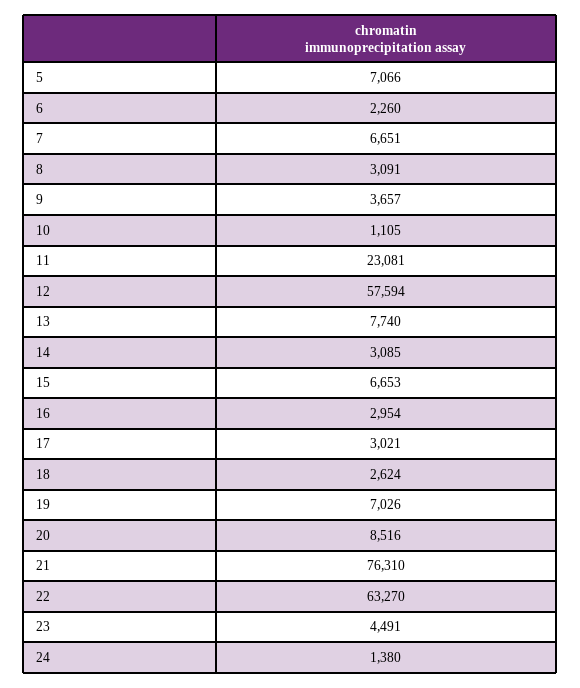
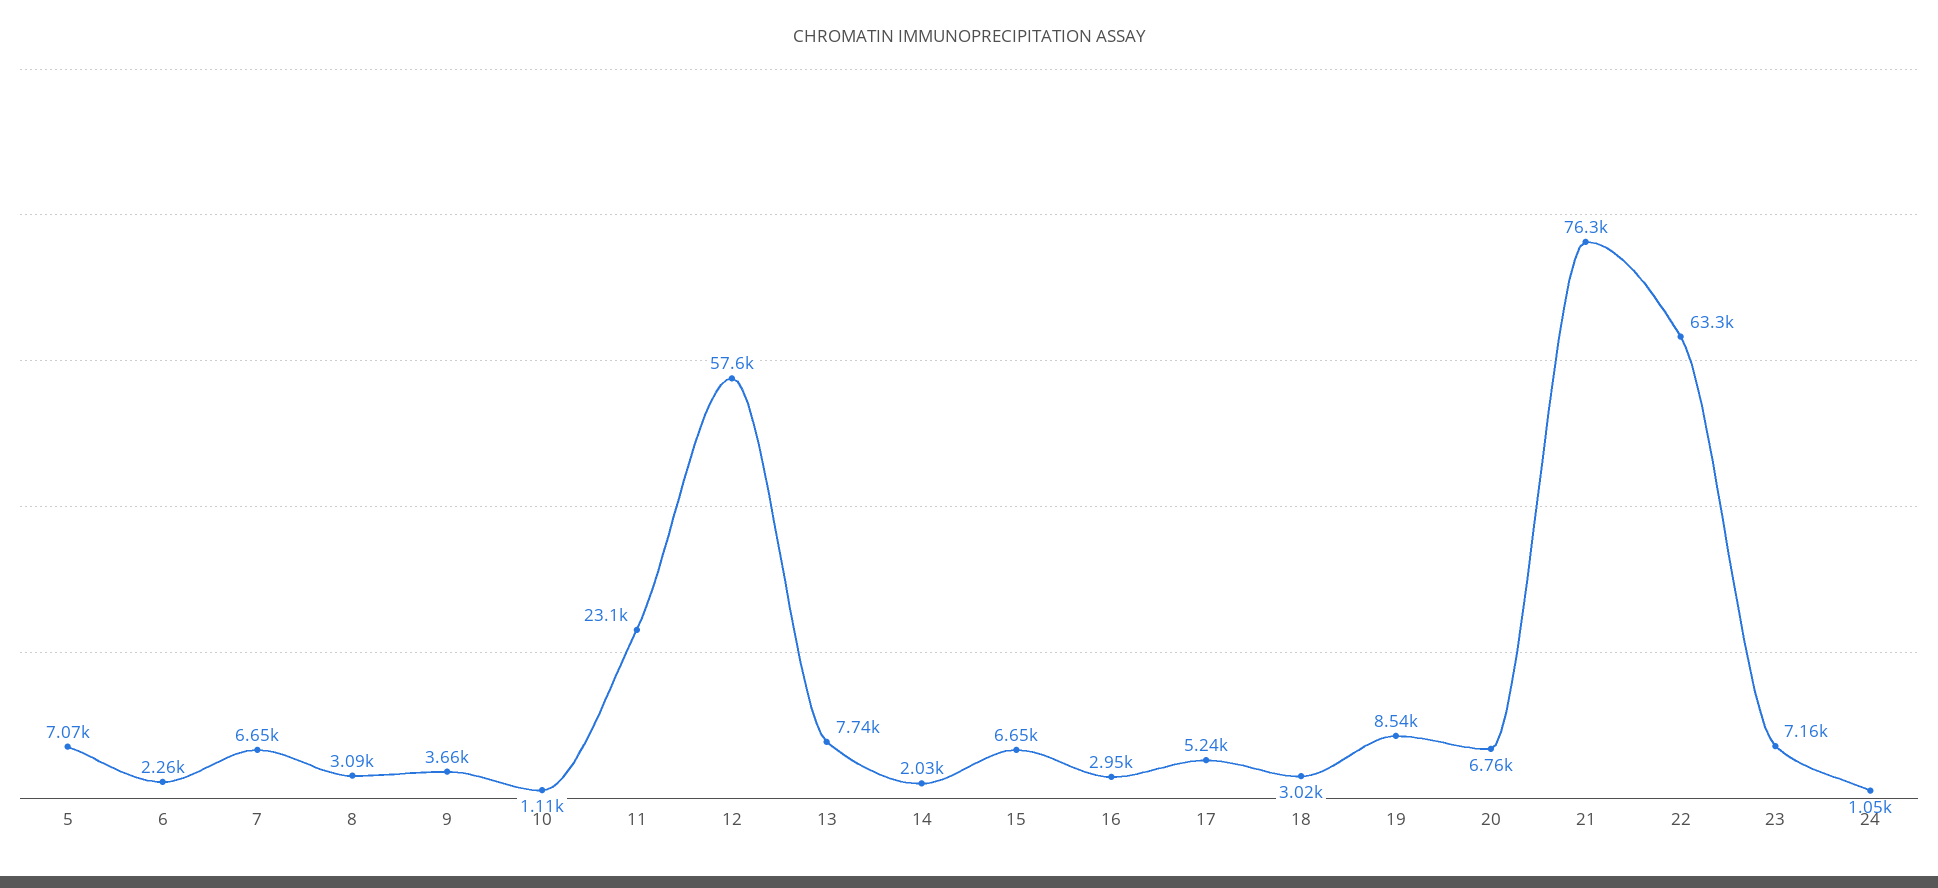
  {
    "5": 7066,
    "6": 2260,
    "7": 6651,
    "8": 3091,
    "9": 3657,
    "10": 1105,
    "11": 23081,
    "12": 57594,
    "13": 7740,
-   "14": 3085,
+   "14": 2030,
    "15": 6653,
    "16": 2954,
-   "17": 3021,
+   "17": 5240,
-   "18": 2624,
+   "18": 3020,
-   "19": 7026,
+   "19": 8540,
-   "20": 8516,
+   "20": 6760,
    "21": 76310,
    "22": 63270,
-   "23": 4491,
+   "23": 7160,
-   "24": 1380
+   "24": 1050
  }

